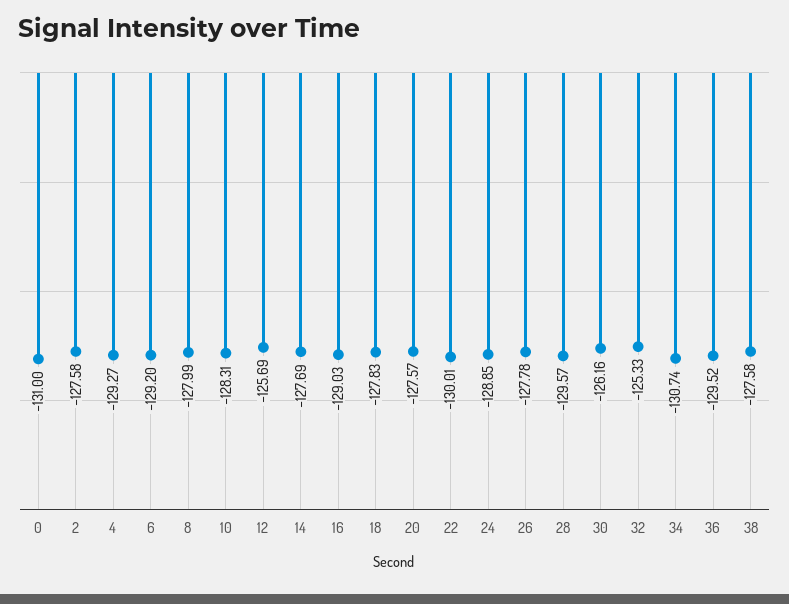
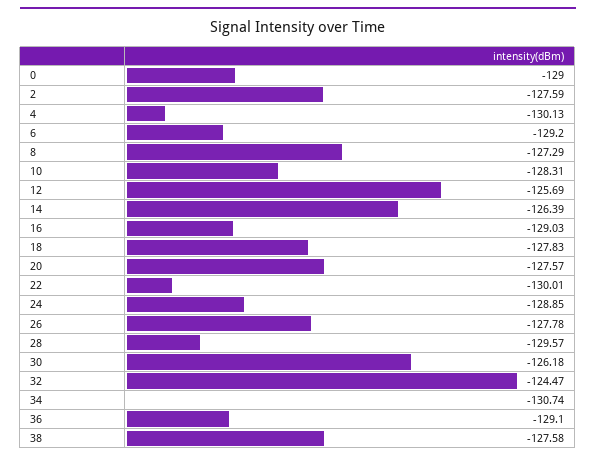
  {
-   "0": -131,
+   "0": -129,
-   "2": -127.58,
+   "2": -127.59,
-   "4": -129.27,
+   "4": -130.13,
    "6": -129.2,
-   "8": -127.99,
+   "8": -127.29,
    "10": -128.31,
    "12": -125.69,
-   "14": -127.69,
+   "14": -126.39,
    "16": -129.03,
    "18": -127.83,
    "20": -127.57,
    "22": -130.01,
    "24": -128.85,
    "26": -127.78,
    "28": -129.57,
-   "30": -126.16,
+   "30": -126.18,
-   "32": -125.33,
+   "32": -124.47,
    "34": -130.74,
-   "36": -129.52,
+   "36": -129.1,
    "38": -127.58
  }

